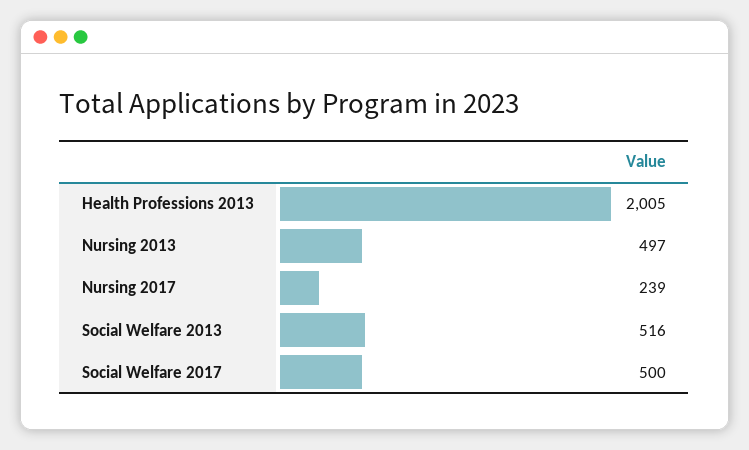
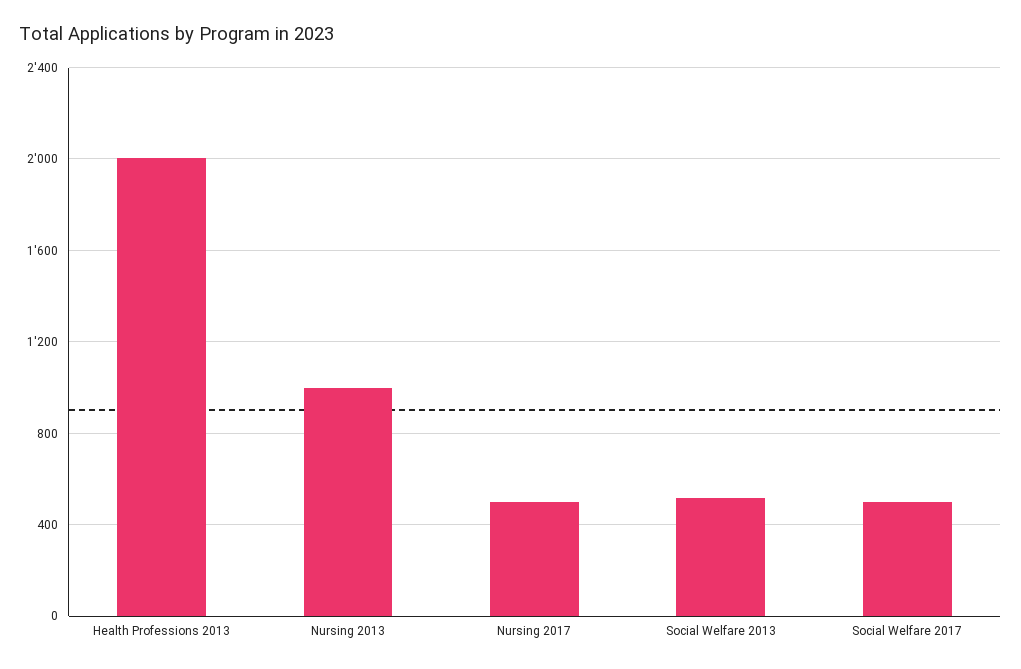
  {
    "Health Professions 2013": 2005,
-   "Nursing 2013": 497,
+   "Nursing 2013": 1000,
-   "Nursing 2017": 239,
+   "Nursing 2017": 500,
    "Social Welfare 2013": 516,
    "Social Welfare 2017": 500
  }

